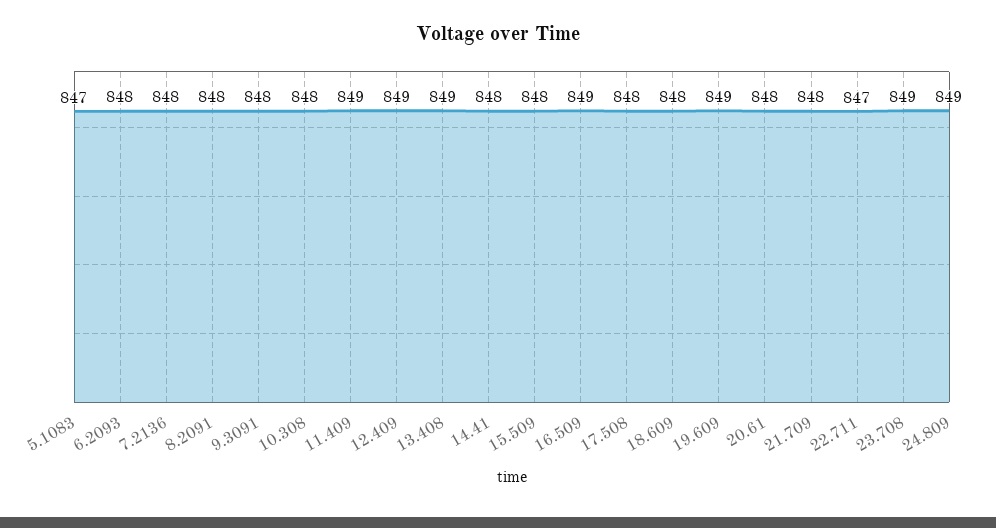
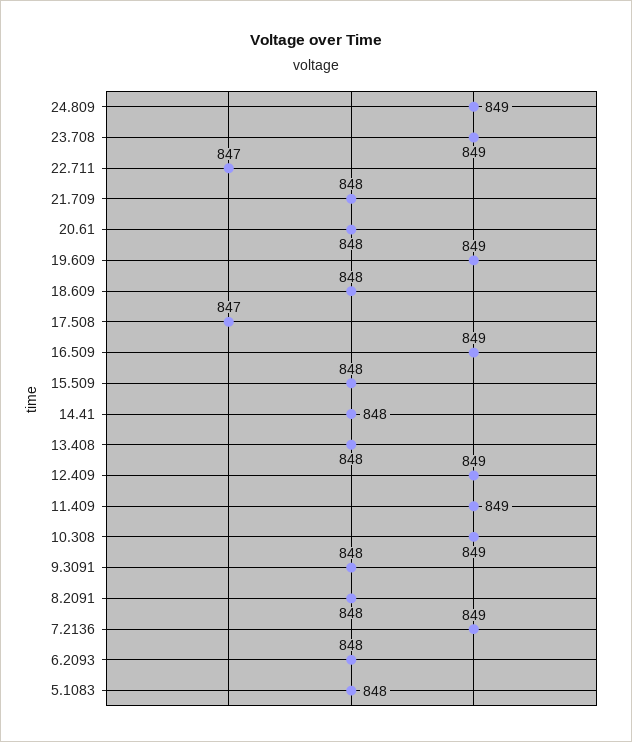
  {
-   "5.1083": 847,
+   "5.1083": 848,
    "6.2093": 848,
-   "7.2136": 848,
+   "7.2136": 849,
    "8.2091": 848,
    "9.3091": 848,
-   "10.308": 848,
+   "10.308": 849,
    "11.409": 849,
    "12.409": 849,
-   "13.408": 849,
+   "13.408": 848,
    "14.41": 848,
    "15.509": 848,
    "16.509": 849,
-   "17.508": 848,
+   "17.508": 847,
    "18.609": 848,
    "19.609": 849,
    "20.61": 848,
    "21.709": 848,
    "22.711": 847,
    "23.708": 849,
    "24.809": 849
  }

